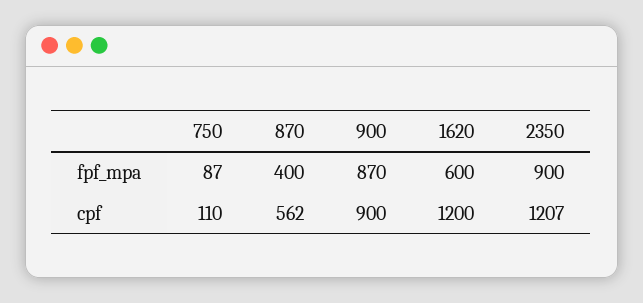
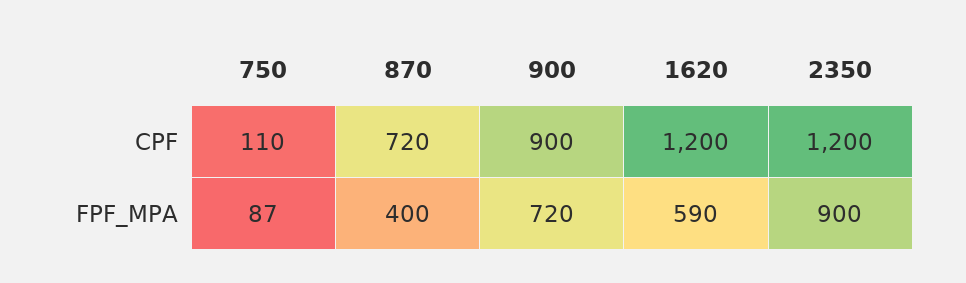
  {
    "750": {
      "fpf_mpa": 87,
      "cpf": 110
    },
    "870": {
      "fpf_mpa": 400,
-     "cpf": 562
+     "cpf": 720
    },
    "900": {
-     "fpf_mpa": 870,
+     "fpf_mpa": 720,
      "cpf": 900
    },
    "1620": {
-     "fpf_mpa": 600,
+     "fpf_mpa": 590,
      "cpf": 1200
    },
    "2350": {
      "fpf_mpa": 900,
-     "cpf": 1207
+     "cpf": 1200
    }
  }

